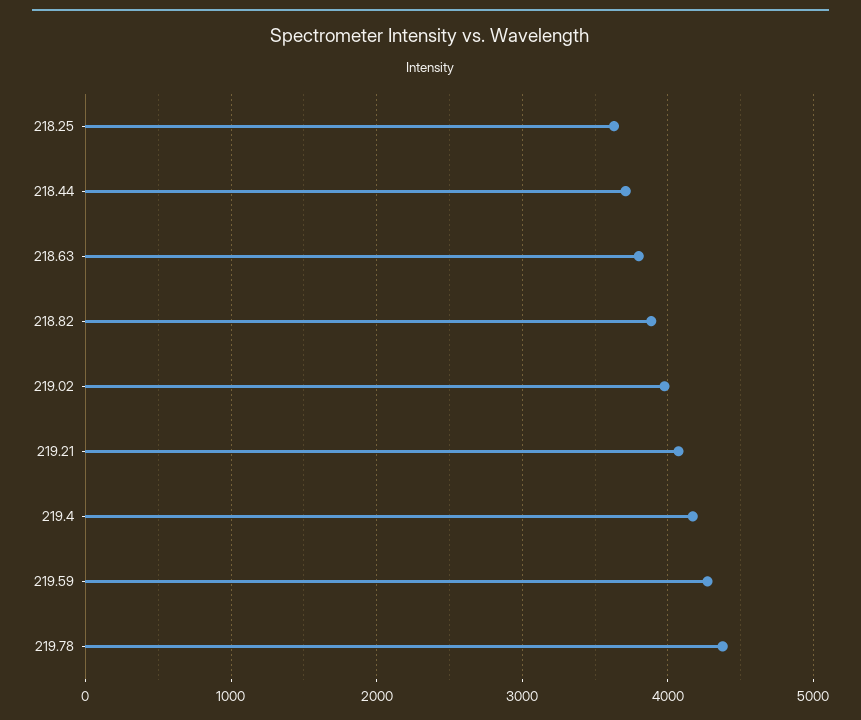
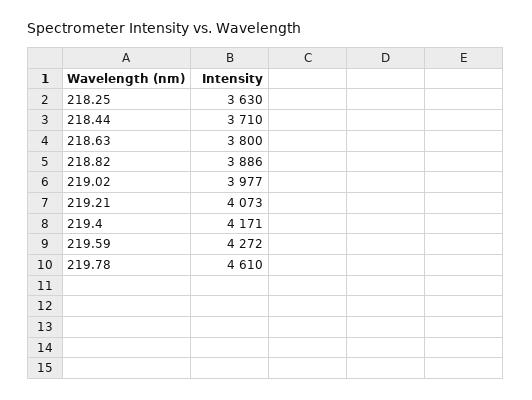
  {
    "218.25": 3630,
    "218.44": 3710,
    "218.63": 3800,
    "218.82": 3886,
    "219.02": 3977,
    "219.21": 4073,
    "219.4": 4171,
    "219.59": 4272,
-   "219.78": 4400
+   "219.78": 4610
  }

